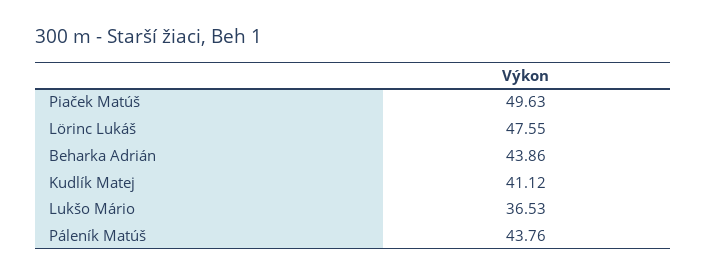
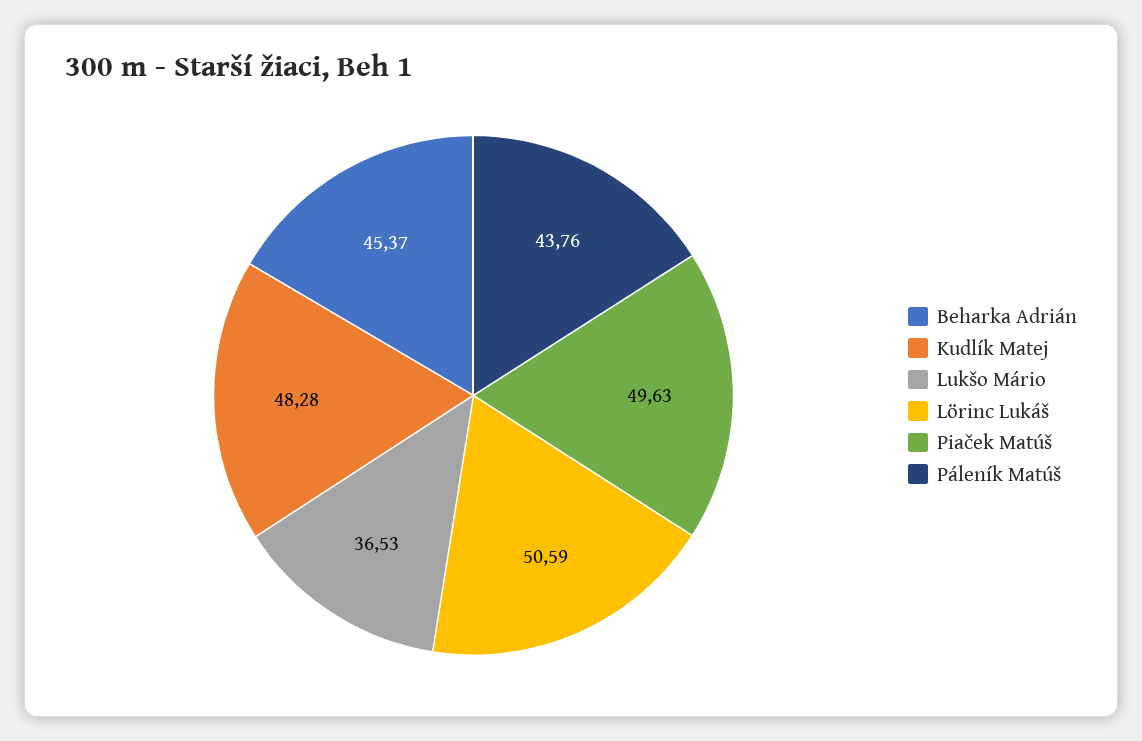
  {
    "Piaček Matúš": 49.63,
-   "Lörinc Lukáš": 47.55,
+   "Lörinc Lukáš": 50.59,
-   "Beharka Adrián": 43.86,
+   "Beharka Adrián": 45.37,
-   "Kudlík Matej": 41.12,
+   "Kudlík Matej": 48.28,
    "Lukšo Mário": 36.53,
    "Páleník Matúš": 43.76
  }

